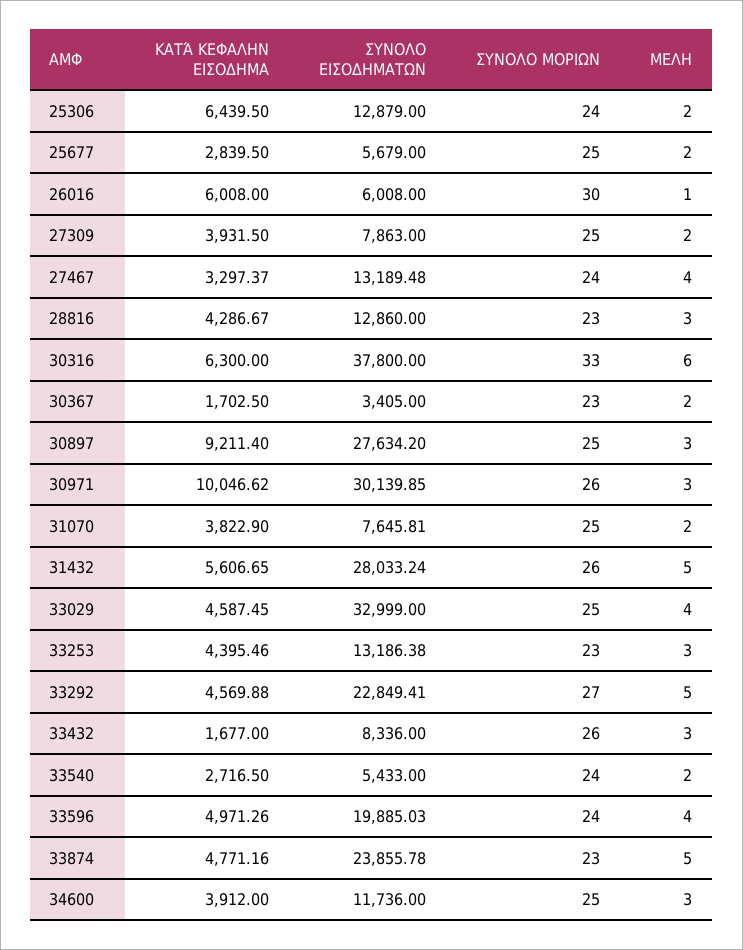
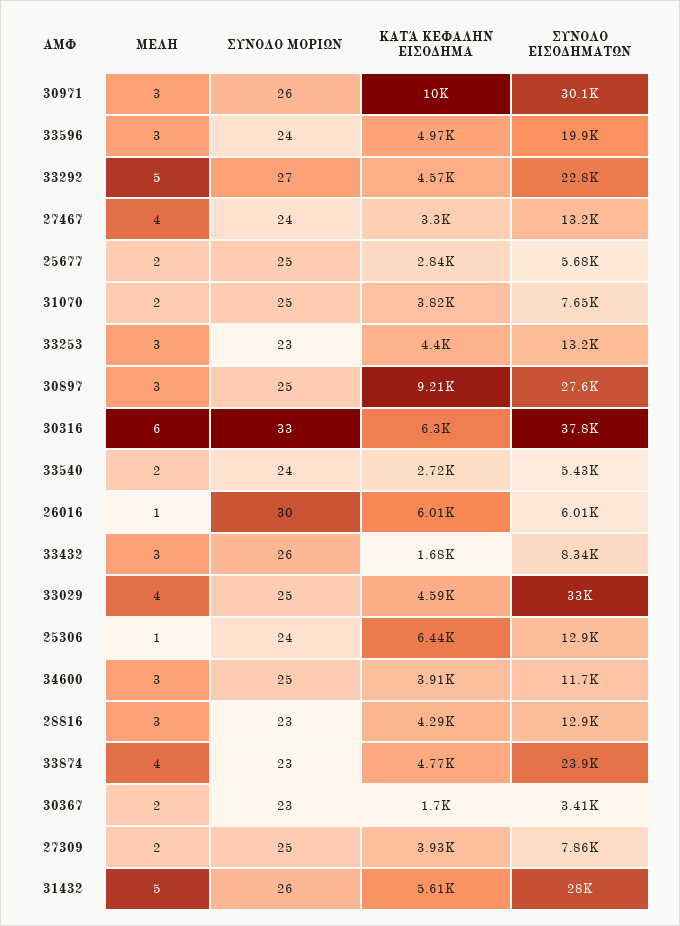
  {
    "ΚΑΤΆ ΚΕΦΑΛΗΝ ΕΙΣΟΔΗΜΑ": {
      "25306": 6439.5,
      "25677": 2839.5,
      "26016": 6008,
      "27309": 3931.5,
      "27467": 3297.37,
      "28816": 4286.67,
      "30316": 6300,
      "30367": 1702.5,
      "30897": 9211.4,
      "30971": 10046.62,
      "31070": 3822.9,
      "31432": 5606.65,
      "33029": 4587.45,
      "33253": 4395.46,
      "33292": 4569.88,
      "33432": 1677,
      "33540": 2716.5,
      "33596": 4971.26,
      "33874": 4771.16,
      "34600": 3912
    },
    "ΣΥΝΟΛΟ ΕΙΣΟΔΗΜΑΤΩΝ": {
      "25306": 12879,
      "25677": 5679,
      "26016": 6008,
      "27309": 7863,
      "27467": 13189.48,
      "28816": 12860,
      "30316": 37800,
      "30367": 3405,
      "30897": 27634.2,
      "30971": 30139.85,
      "31070": 7645.81,
      "31432": 28033.24,
      "33029": 32999,
      "33253": 13186.38,
      "33292": 22849.41,
      "33432": 8336,
      "33540": 5433,
      "33596": 19885.03,
      "33874": 23855.78,
      "34600": 11736
    },
    "ΣΥΝΟΛΟ ΜΟΡΙΩΝ": {
      "25306": 24,
      "25677": 25,
      "26016": 30,
      "27309": 25,
      "27467": 24,
      "28816": 23,
      "30316": 33,
      "30367": 23,
      "30897": 25,
      "30971": 26,
      "31070": 25,
      "31432": 26,
      "33029": 25,
      "33253": 23,
      "33292": 27,
      "33432": 26,
      "33540": 24,
      "33596": 24,
      "33874": 23,
      "34600": 25
    },
    "ΜΕΛΗ": {
-     "25306": 2,
+     "25306": 1,
      "25677": 2,
      "26016": 1,
      "27309": 2,
      "27467": 4,
      "28816": 3,
      "30316": 6,
      "30367": 2,
      "30897": 3,
      "30971": 3,
      "31070": 2,
      "31432": 5,
      "33029": 4,
      "33253": 3,
      "33292": 5,
      "33432": 3,
      "33540": 2,
-     "33596": 4,
+     "33596": 3,
-     "33874": 5,
+     "33874": 4,
      "34600": 3
    }
  }

